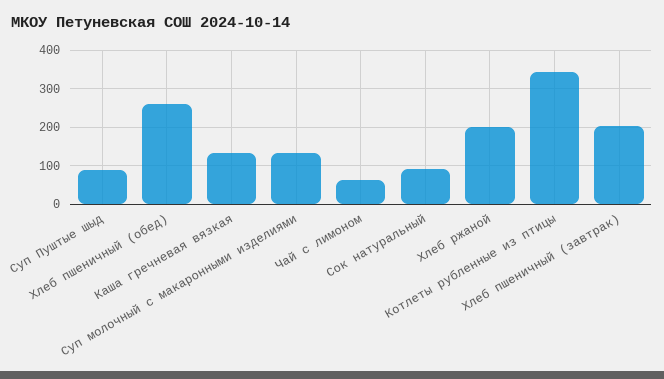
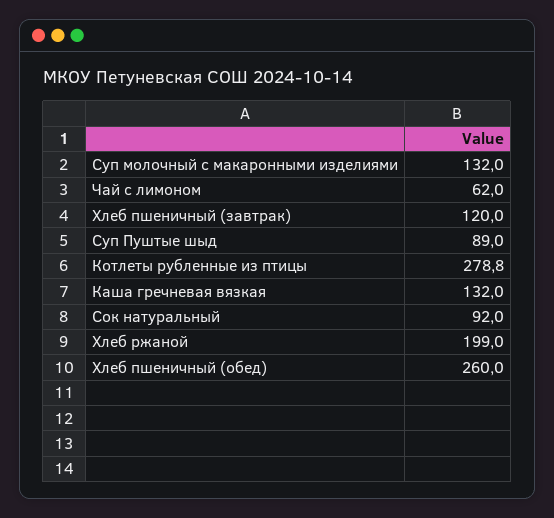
  {
    "Суп Пуштые шыд": 89,
    "Хлеб пшеничный (обед)": 260,
    "Каша гречневая вязкая": 132,
    "Суп молочный с макаронными изделиями": 132,
    "Чай с лимоном": 62,
    "Сок натуральный": 92,
    "Хлеб ржаной": 199,
-   "Котлеты рубленные из птицы": 340,
+   "Котлеты рубленные из птицы": 278.8,
-   "Хлеб пшеничный (завтрак)": 200
+   "Хлеб пшеничный (завтрак)": 120
  }

